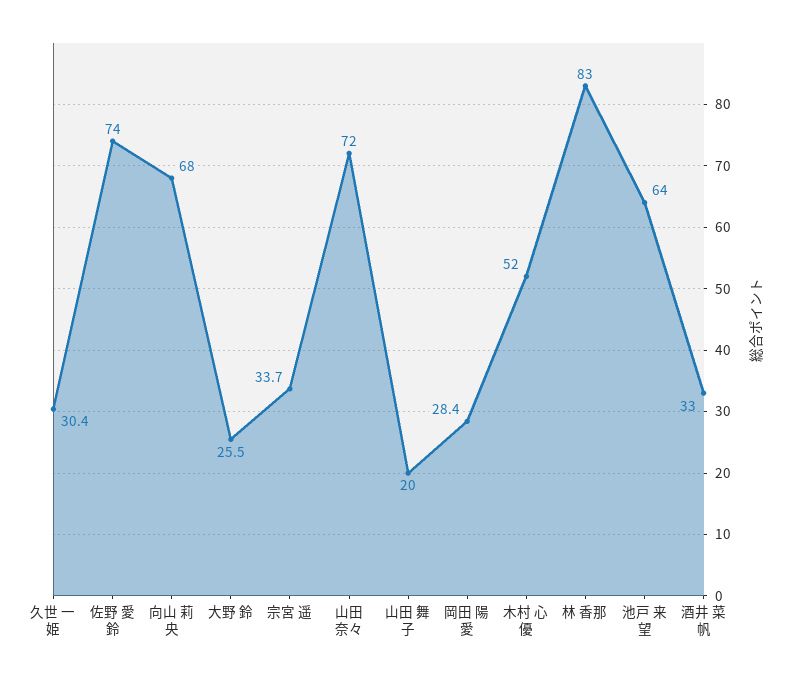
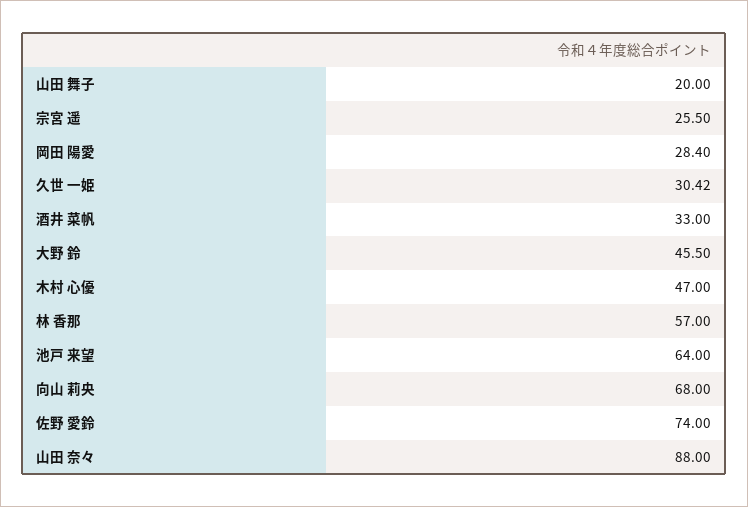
  {
    "久世 一姫": 30.42,
    "佐野 愛鈴": 74,
    "向山 莉央": 68,
-   "大野 鈴": 25.5,
+   "大野 鈴": 45.5,
-   "宗宮 遥": 33.7,
+   "宗宮 遥": 25.5,
-   "山田 奈々": 72,
+   "山田 奈々": 88,
    "山田 舞子": 20,
    "岡田 陽愛": 28.4,
-   "木村 心優": 52,
+   "木村 心優": 47,
-   "林 香那": 83,
+   "林 香那": 57,
    "池戸 来望": 64,
    "酒井 菜帆": 33
  }

